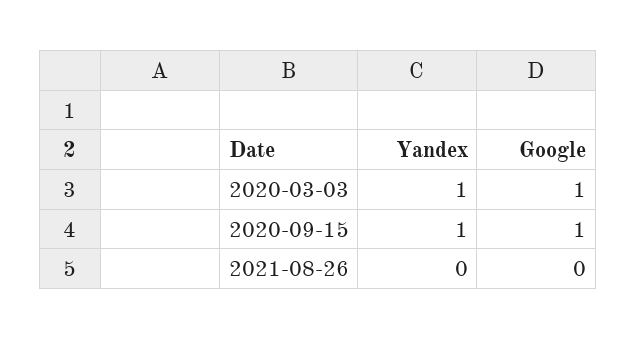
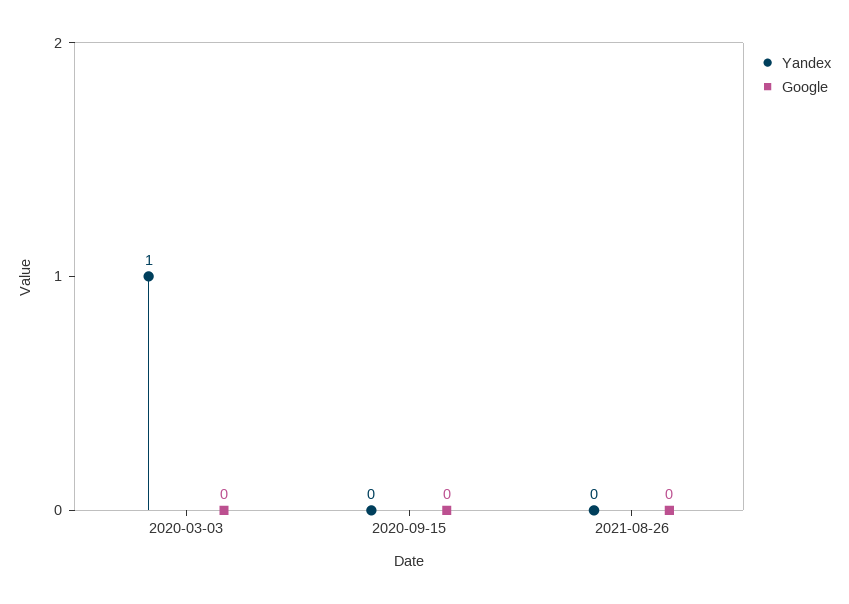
  {
    "Yandex": {
      "2020-03-03": 1,
-     "2020-09-15": 1,
+     "2020-09-15": 0,
      "2021-08-26": 0
    },
    "Google": {
-     "2020-03-03": 1,
+     "2020-03-03": 0,
-     "2020-09-15": 1,
+     "2020-09-15": 0,
      "2021-08-26": 0
    }
  }

